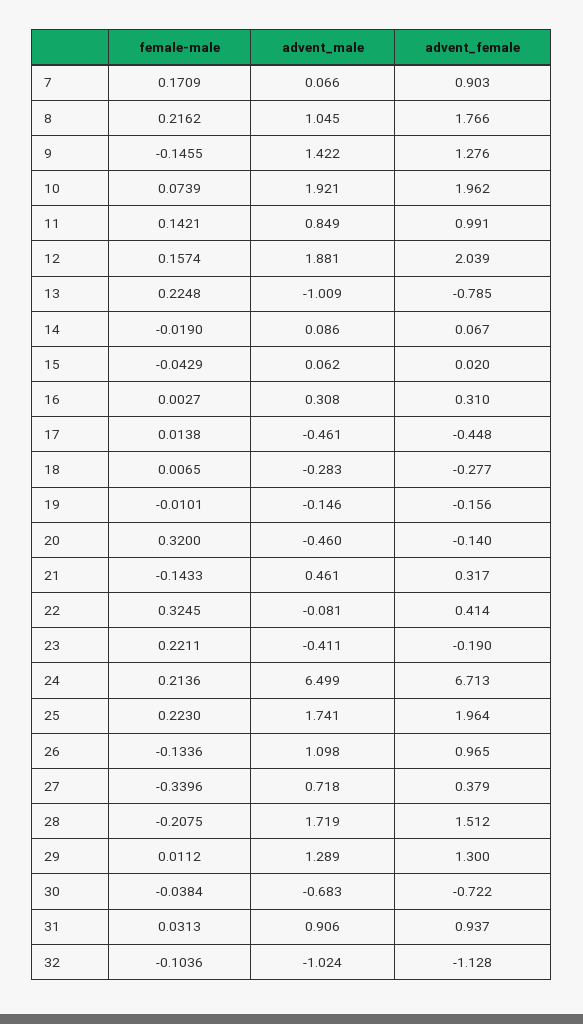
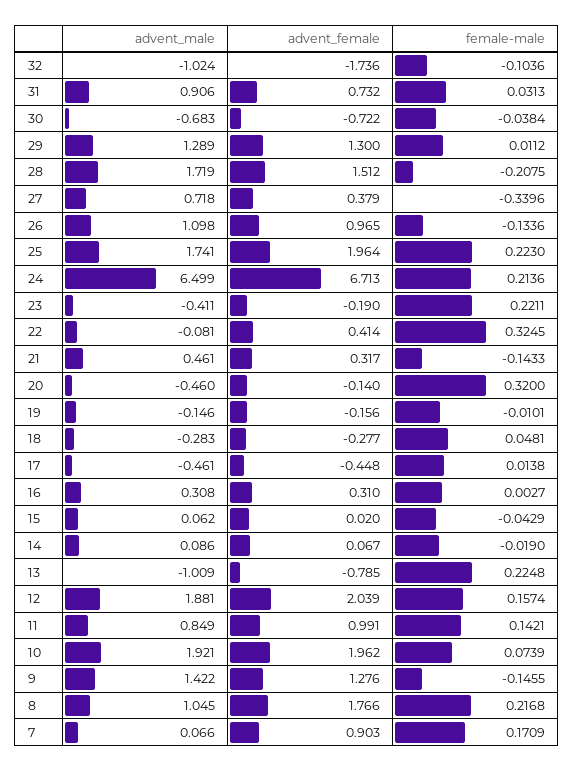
  {
    "female-male": {
      "7": 0.1709,
-     "8": 0.2162,
+     "8": 0.2168,
      "9": -0.1455,
      "10": 0.0739,
      "11": 0.1421,
      "12": 0.1574,
      "13": 0.2248,
      "14": -0.019,
      "15": -0.0429,
      "16": 0.0027,
      "17": 0.0138,
-     "18": 0.0065,
+     "18": 0.0481,
      "19": -0.0101,
      "20": 0.32,
      "21": -0.1433,
      "22": 0.3245,
      "23": 0.2211,
      "24": 0.2136,
      "25": 0.223,
      "26": -0.1336,
      "27": -0.3396,
      "28": -0.2075,
      "29": 0.0112,
      "30": -0.0384,
      "31": 0.0313,
      "32": -0.1036
    },
    "advent_male": {
      "7": 0.066,
      "8": 1.045,
      "9": 1.422,
      "10": 1.921,
      "11": 0.849,
      "12": 1.881,
      "13": -1.009,
      "14": 0.086,
      "15": 0.062,
      "16": 0.308,
      "17": -0.461,
      "18": -0.283,
      "19": -0.146,
      "20": -0.46,
      "21": 0.461,
      "22": -0.081,
      "23": -0.411,
      "24": 6.499,
      "25": 1.741,
      "26": 1.098,
      "27": 0.718,
      "28": 1.719,
      "29": 1.289,
      "30": -0.683,
      "31": 0.906,
      "32": -1.024
    },
    "advent_female": {
      "7": 0.903,
      "8": 1.766,
      "9": 1.276,
      "10": 1.962,
      "11": 0.991,
      "12": 2.039,
      "13": -0.785,
      "14": 0.067,
      "15": 0.02,
      "16": 0.31,
      "17": -0.448,
      "18": -0.277,
      "19": -0.156,
      "20": -0.14,
      "21": 0.317,
      "22": 0.414,
      "23": -0.19,
      "24": 6.713,
      "25": 1.964,
      "26": 0.965,
      "27": 0.379,
      "28": 1.512,
      "29": 1.3,
      "30": -0.722,
-     "31": 0.937,
+     "31": 0.732,
-     "32": -1.128
+     "32": -1.736
    }
  }

